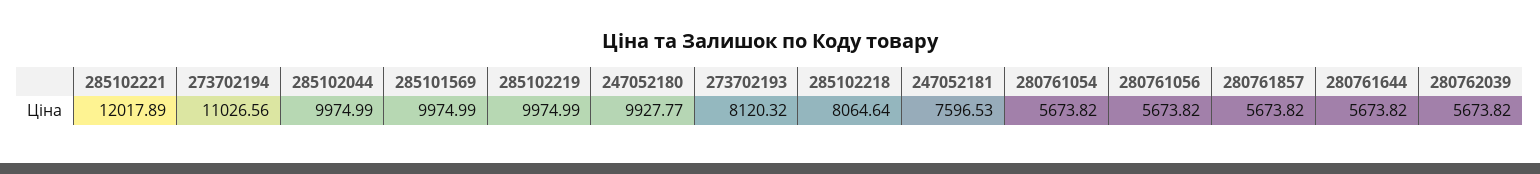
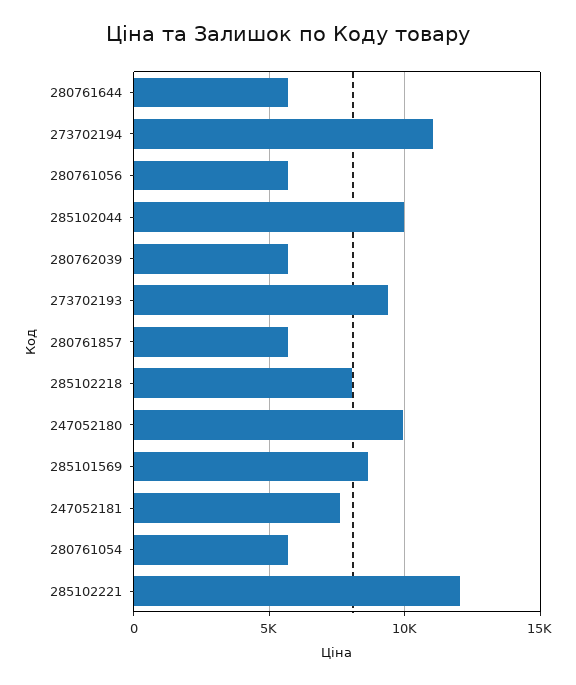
  {
    "285102221": 12017.89,
    "273702194": 11026.56,
    "285102044": 9974.99,
-   "285101569": 9974.99,
+   "285101569": 8500,
-   "285102219": 9974.99,
    "247052180": 9927.77,
-   "273702193": 8120.32,
+   "273702193": 9500,
    "285102218": 8064.64,
    "247052181": 7596.53,
    "280761054": 5673.82,
    "280761056": 5673.82,
    "280761857": 5673.82,
    "280761644": 5673.82,
    "280762039": 5673.82
  }

